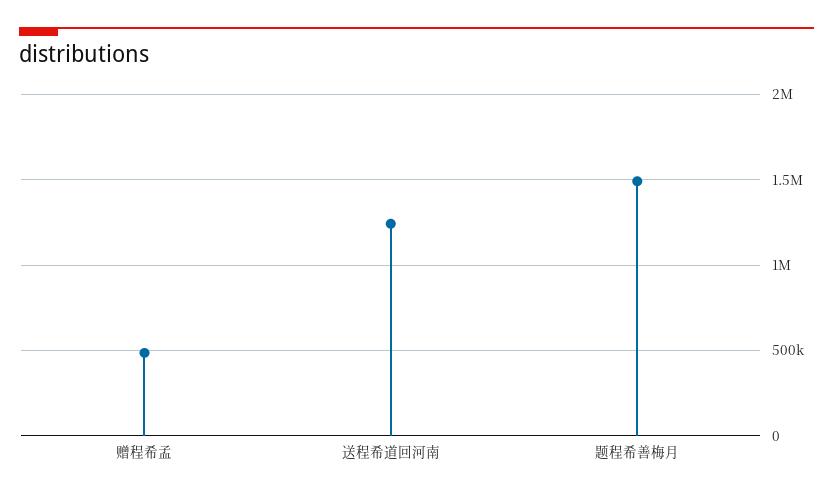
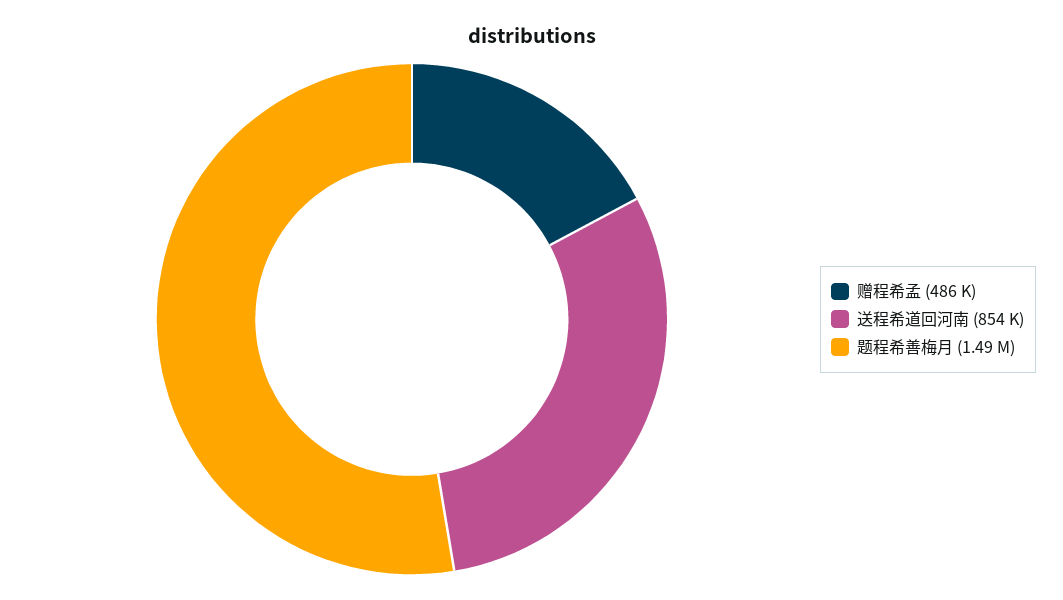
  {
    "赠程希孟": 486000,
-   "送程希道回河南": 1250000,
+   "送程希道回河南": 854000,
    "题程希善梅月": 1490000
  }

